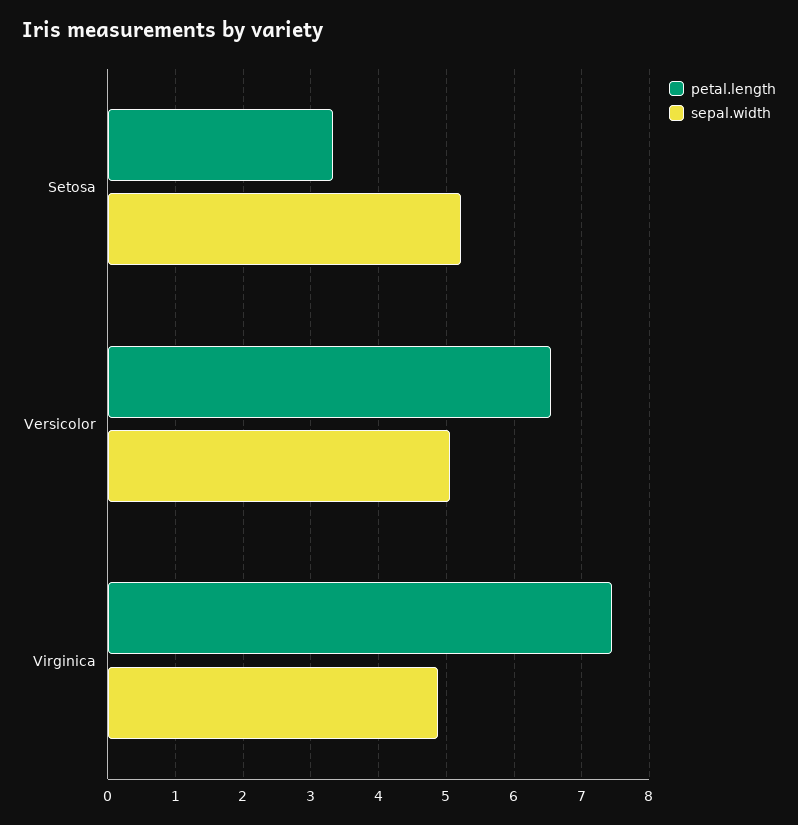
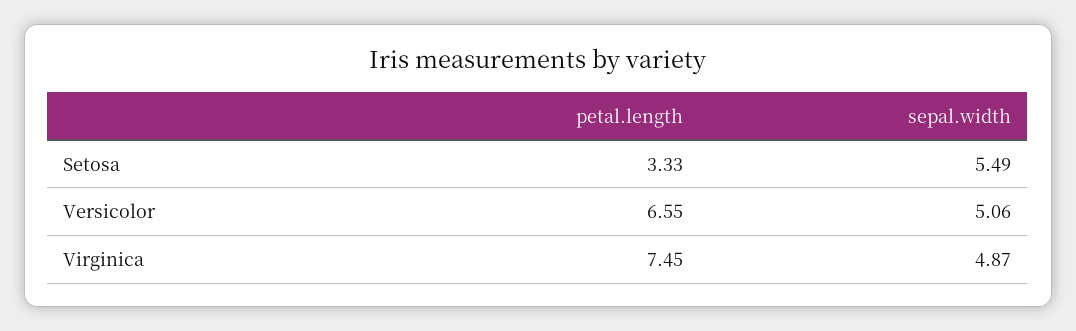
  {
    "petal.length": {
      "Setosa": 3.33,
      "Versicolor": 6.55,
      "Virginica": 7.45
    },
    "sepal.width": {
-     "Setosa": 5.2,
+     "Setosa": 5.49,
      "Versicolor": 5.06,
      "Virginica": 4.87
    }
  }

